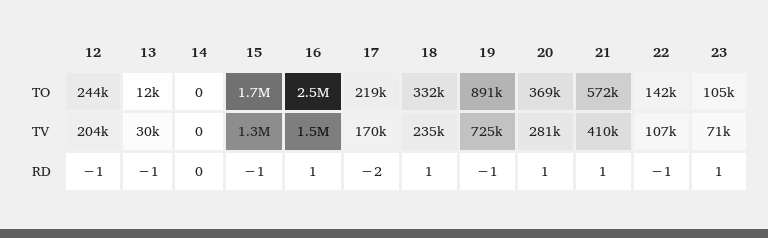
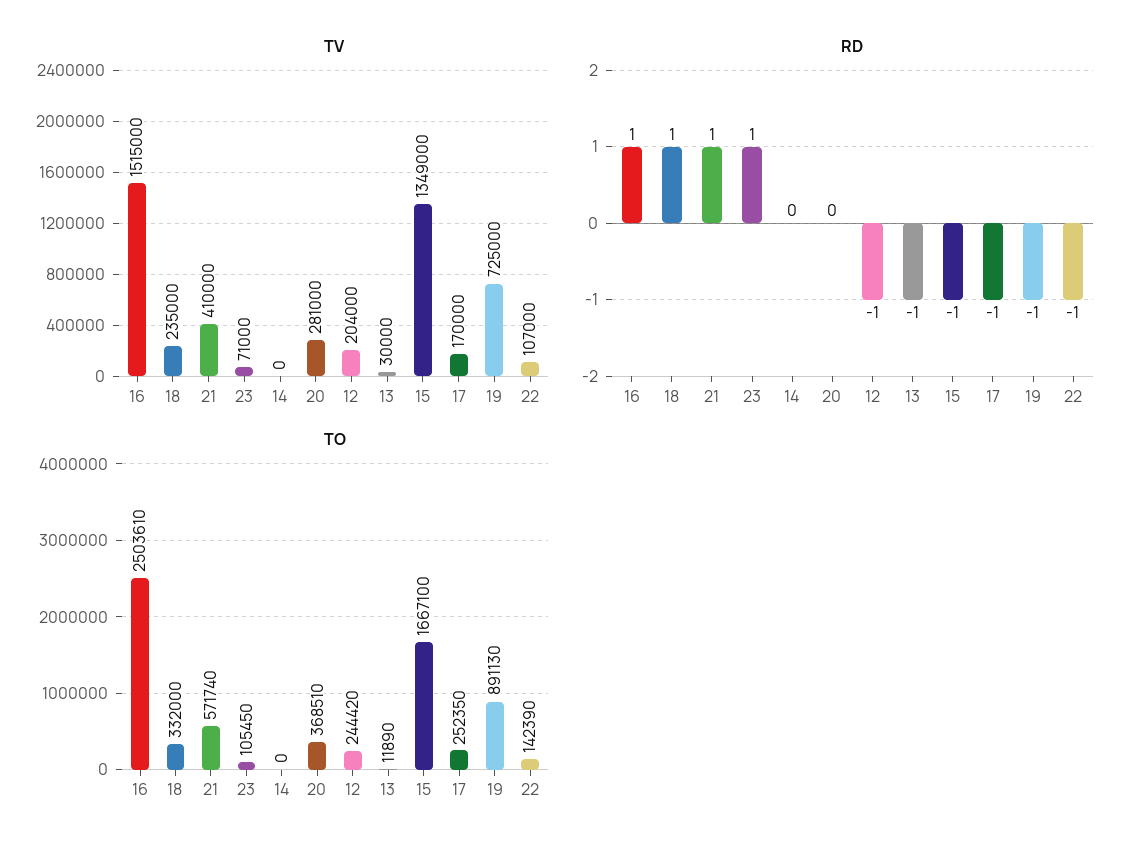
  {
    "TO": {
      "12": 244420,
      "13": 11890,
      "14": 0,
      "15": 1667100,
      "16": 2503610,
-     "17": 219000,
+     "17": 252350,
      "18": 332000,
      "19": 891130,
      "20": 368510,
      "21": 571740,
      "22": 142390,
      "23": 105450
    },
    "TV": {
      "12": 204000,
      "13": 30000,
      "14": 0,
      "15": 1349000,
      "16": 1515000,
      "17": 170000,
      "18": 235000,
      "19": 725000,
      "20": 281000,
      "21": 410000,
      "22": 107000,
      "23": 71000
    },
    "RD": {
      "12": -1,
      "13": -1,
      "14": 0,
      "15": -1,
      "16": 1,
-     "17": -2,
+     "17": -1,
      "18": 1,
      "19": -1,
-     "20": 1,
+     "20": 0,
      "21": 1,
      "22": -1,
      "23": 1
    }
  }

